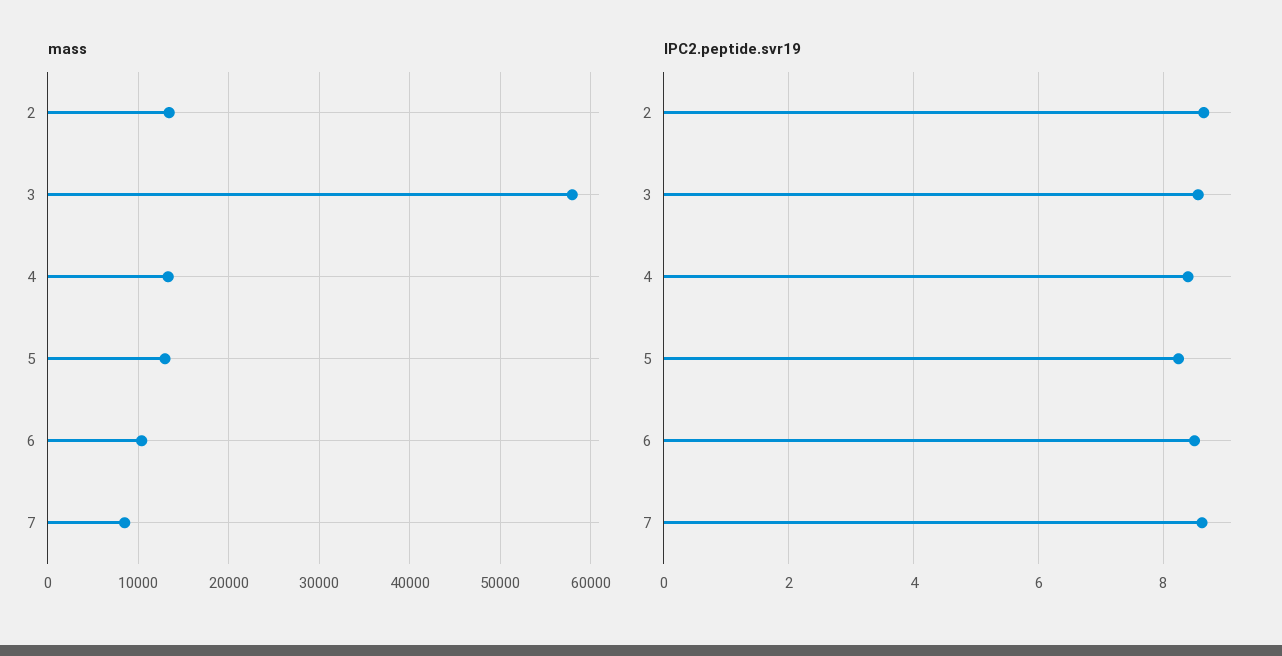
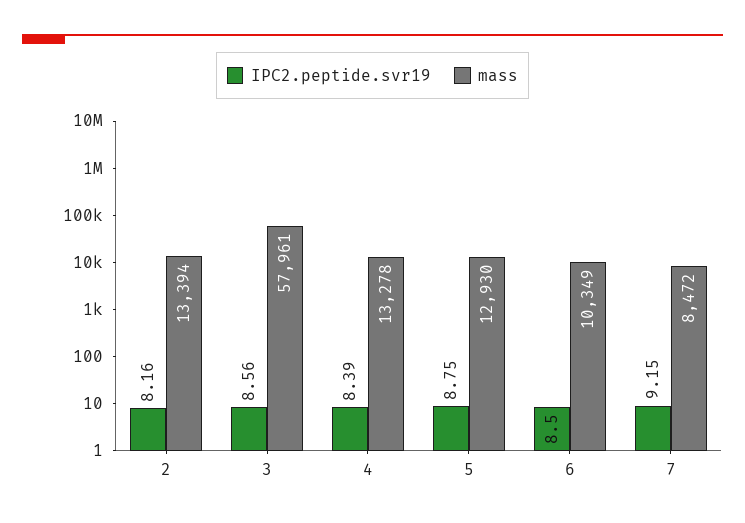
  {
    "mass": {
      "2": 13394,
      "3": 57961,
      "4": 13278,
      "5": 12930,
      "6": 10349,
      "7": 8472
    },
    "IPC2.peptide.svr19": {
-     "2": 8.6,
+     "2": 8.16,
      "3": 8.56,
      "4": 8.39,
-     "5": 8.2,
+     "5": 8.75,
      "6": 8.5,
-     "7": 8.6
+     "7": 9.15
    }
  }

